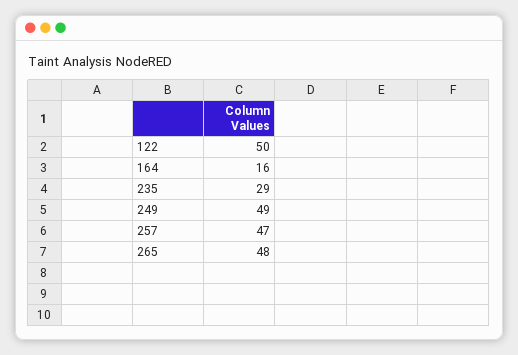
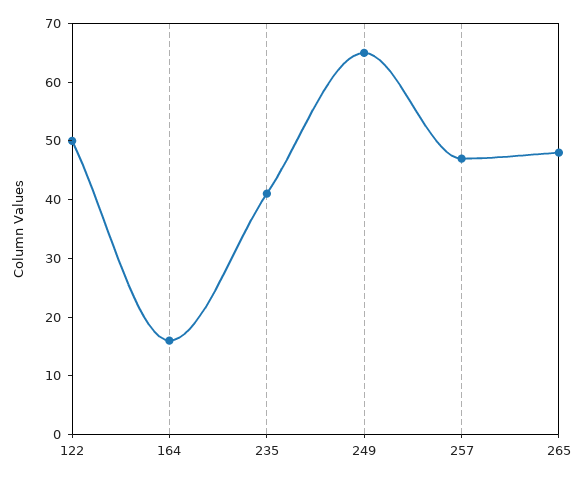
  {
    "122": 50,
    "164": 16,
-   "235": 29,
+   "235": 40,
-   "249": 49,
+   "249": 65,
    "257": 47,
    "265": 48
  }

